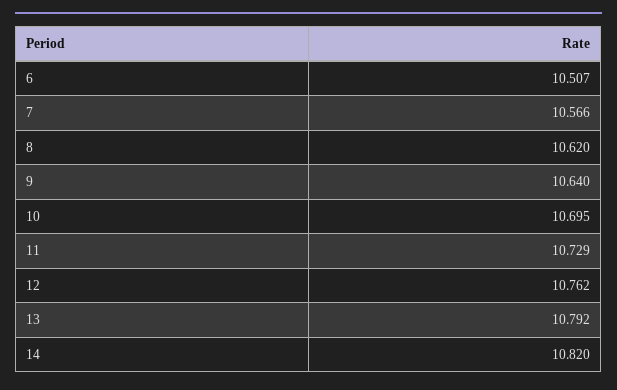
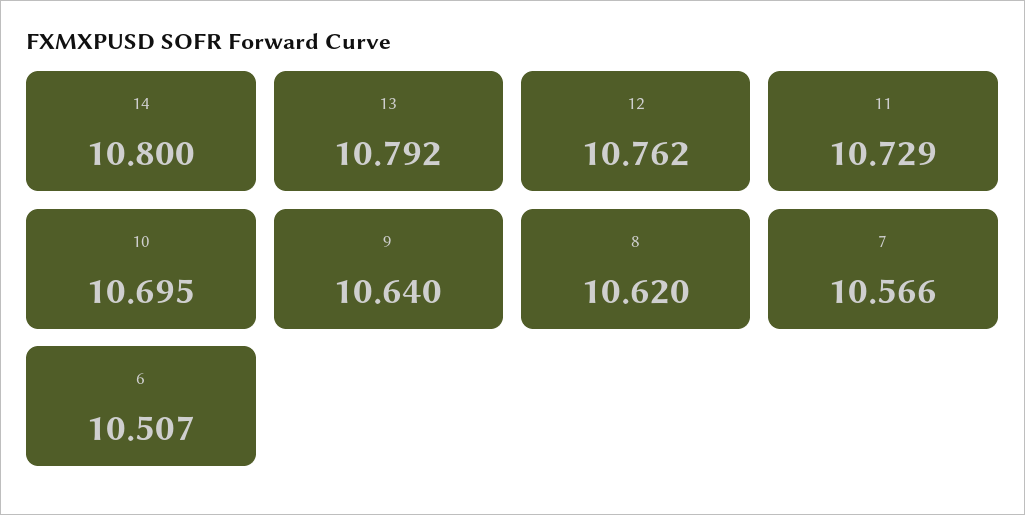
  {
    "6": 10.507,
    "7": 10.566,
    "8": 10.62,
    "9": 10.64,
    "10": 10.695,
    "11": 10.729,
    "12": 10.762,
    "13": 10.792,
-   "14": 10.82
+   "14": 10.8
  }

